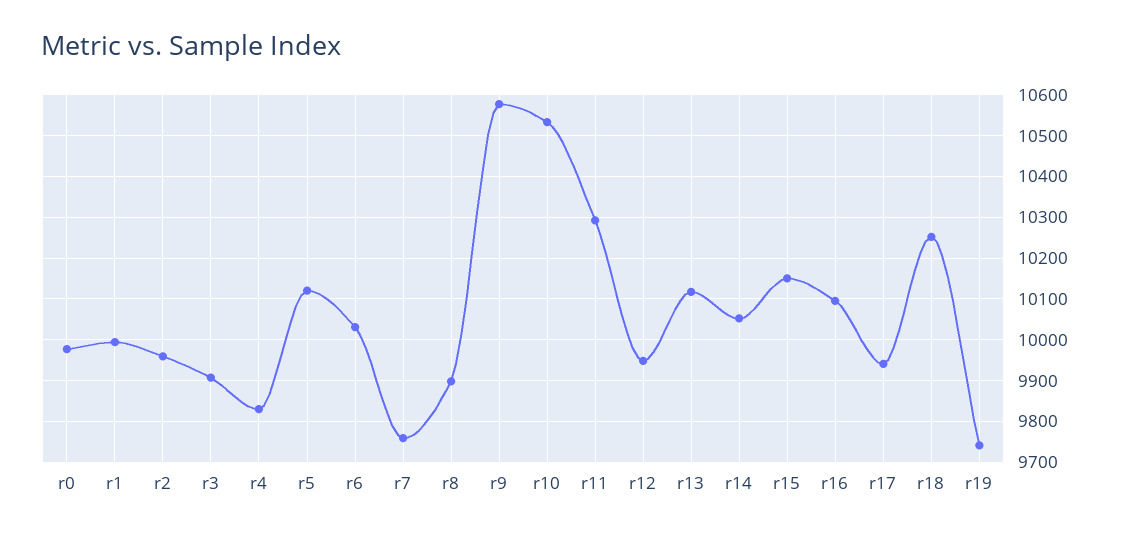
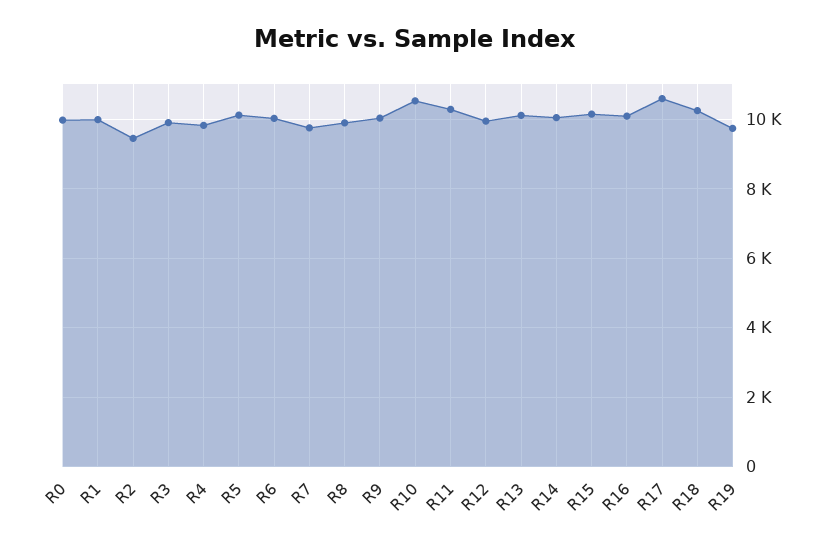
  {
    "r0": 9980,
    "r1": 10000,
-   "r2": 9960,
+   "r2": 9400,
    "r3": 9900,
    "r4": 9840,
    "r5": 10120,
    "r6": 10040,
    "r7": 9760,
    "r8": 9900,
-   "r9": 10580,
+   "r9": 10000,
    "r10": 10540,
    "r11": 10300,
    "r12": 9940,
    "r13": 10120,
    "r14": 10060,
    "r15": 10160,
    "r16": 10100,
-   "r17": 9940,
+   "r17": 10600,
    "r18": 10260,
    "r19": 9740
  }

